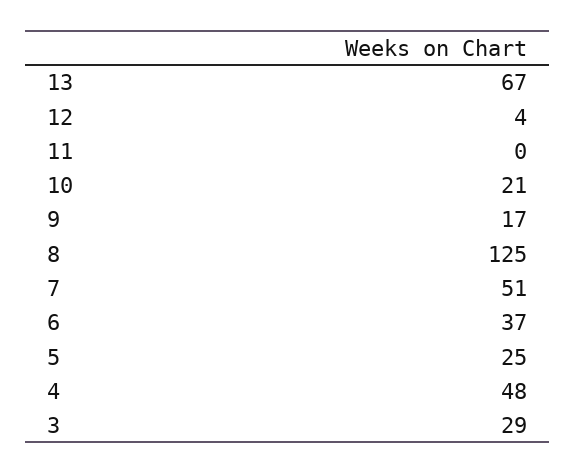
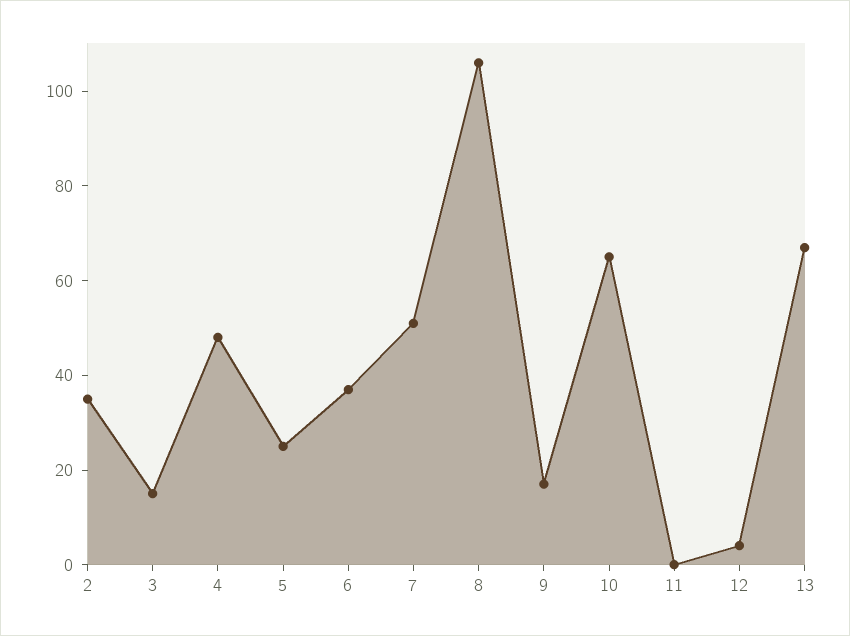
  {
    "13": 67,
    "12": 4,
    "11": 0,
-   "10": 21,
+   "10": 65,
    "9": 17,
-   "8": 125,
+   "8": 105,
    "7": 51,
    "6": 37,
    "5": 25,
    "4": 48,
-   "3": 29
+   "3": 15,
+   "2": 35
  }

